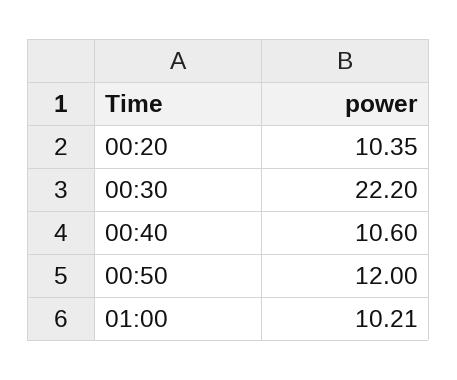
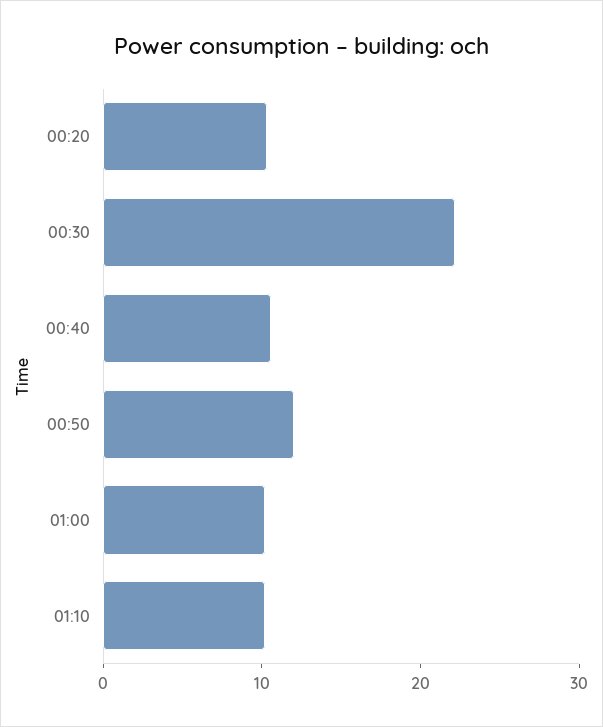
  {
    "00:20": 10.35,
    "00:30": 22.2,
    "00:40": 10.6,
    "00:50": 12,
-   "01:00": 10.21
+   "01:00": 10.21,
+   "01:10": 10
  }

